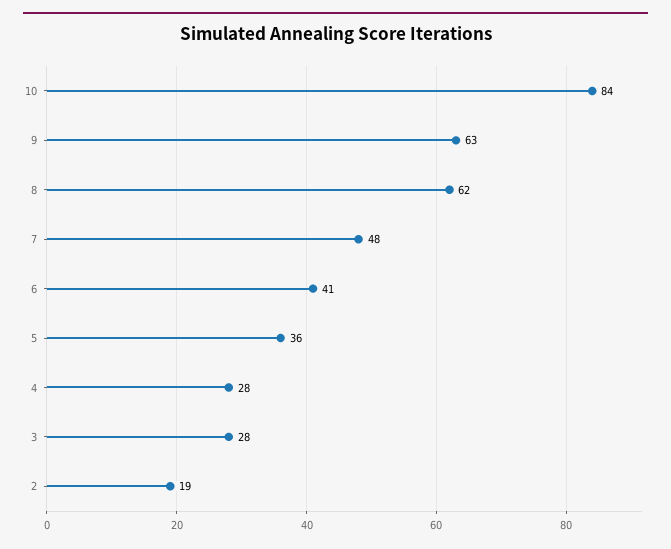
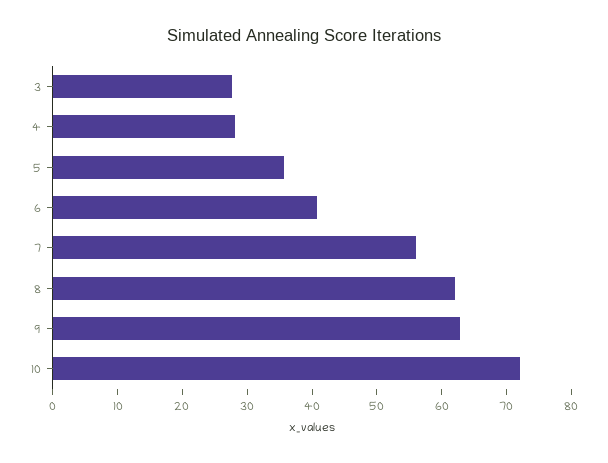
  {
-   "10": 84,
+   "10": 72,
    "9": 63,
    "8": 62,
-   "7": 48,
+   "7": 56,
    "6": 41,
    "5": 36,
    "4": 28,
-   "3": 28,
+   "3": 28
-   "2": 19
  }

